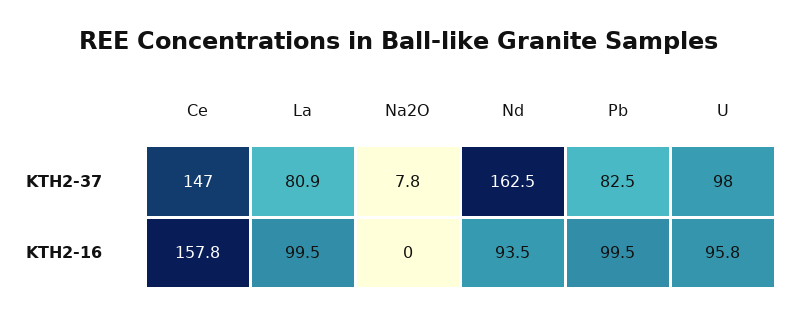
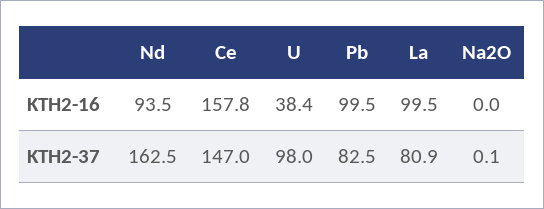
  {
    "Ce": {
      "KTH2-37": 147,
      "KTH2-16": 157.8
    },
    "La": {
      "KTH2-37": 80.9,
      "KTH2-16": 99.5
    },
    "Na2O": {
-     "KTH2-37": 7.8,
+     "KTH2-37": 0.1,
      "KTH2-16": 0
    },
    "Nd": {
      "KTH2-37": 162.5,
      "KTH2-16": 93.5
    },
    "Pb": {
      "KTH2-37": 82.5,
      "KTH2-16": 99.5
    },
    "U": {
      "KTH2-37": 98,
-     "KTH2-16": 95.8
+     "KTH2-16": 38.4
    }
  }

